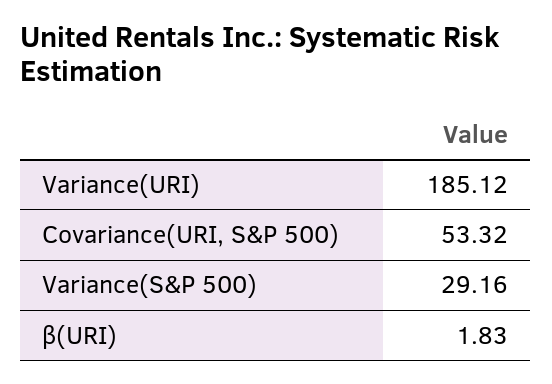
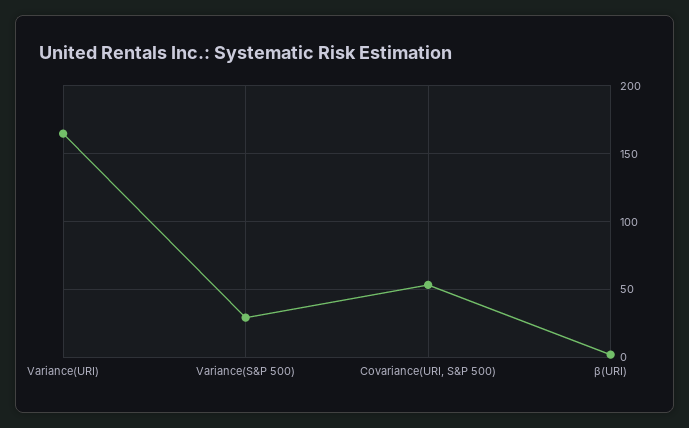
  {
-   "Variance(URI)": 185.12,
+   "Variance(URI)": 165,
    "Covariance(URI, S&P 500)": 53.32,
    "Variance(S&P 500)": 29.16,
    "β(URI)": 1.83
  }

